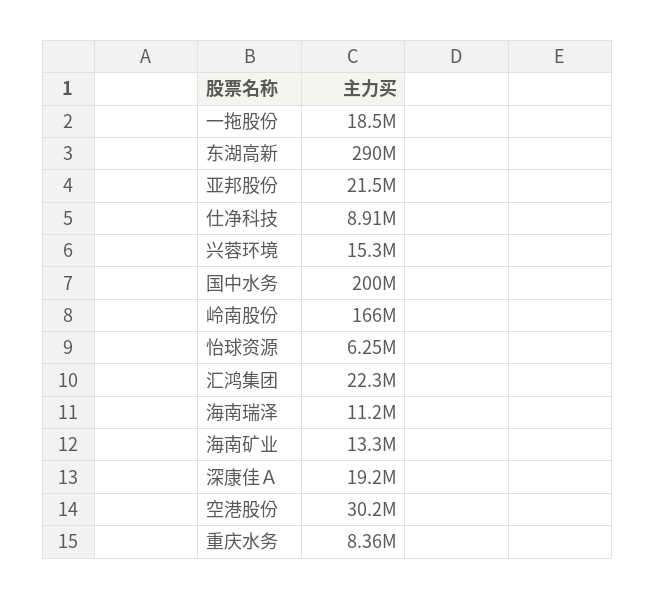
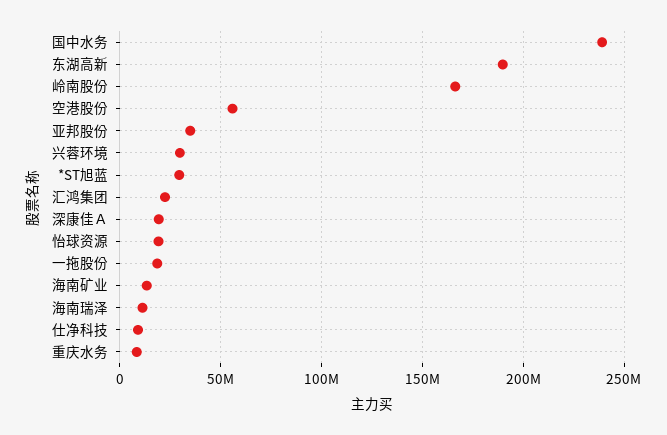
  {
    "一拖股份": 18500000,
-   "东湖高新": 290000000,
+   "东湖高新": 190000000,
-   "亚邦股份": 21500000,
+   "亚邦股份": 35000000,
    "仕净科技": 8910000,
-   "兴蓉环境": 15300000,
+   "兴蓉环境": 30000000,
-   "国中水务": 200000000,
+   "国中水务": 240000000,
    "岭南股份": 166000000,
-   "怡球资源": 6250000,
+   "怡球资源": 20000000,
    "汇鸿集团": 22300000,
    "海南瑞泽": 11200000,
    "海南矿业": 13300000,
    "深康佳Ａ": 19200000,
-   "空港股份": 30200000,
+   "空港股份": 55000000,
-   "重庆水务": 8360000
+   "重庆水务": 8360000,
+   "*ST旭蓝": 30000000
  }

